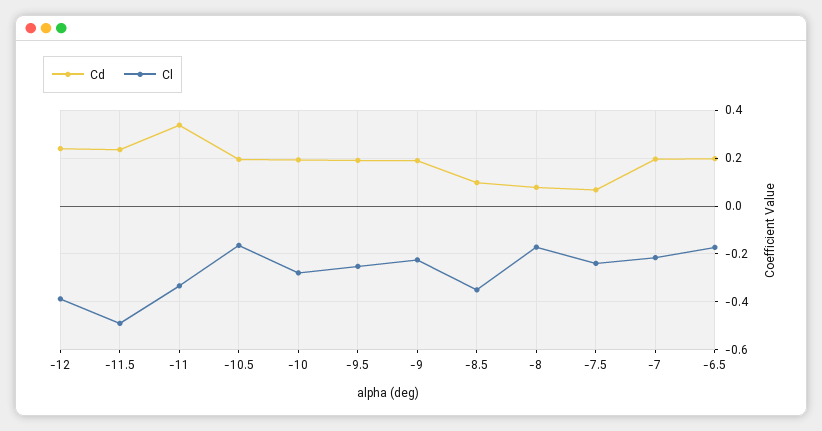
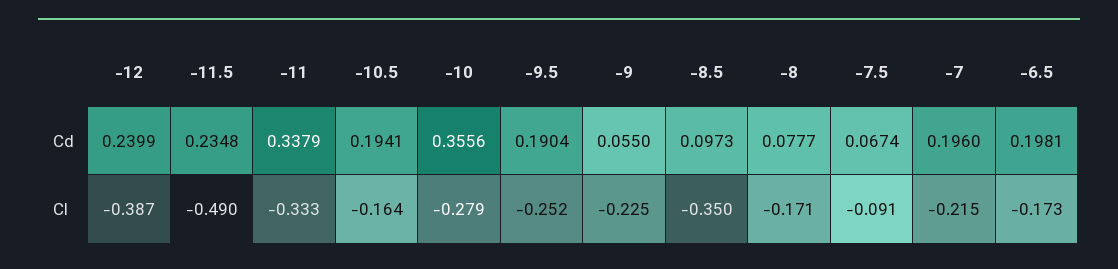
  {
    "Cd": {
      "-12": 0.2399,
      "-11.5": 0.2348,
      "-11": 0.3379,
      "-10.5": 0.1941,
-     "-10": 0.2,
+     "-10": 0.3556,
      "-9.5": 0.1904,
-     "-9": 0.2,
+     "-9": 0.055,
      "-8.5": 0.0973,
      "-8": 0.0777,
      "-7.5": 0.0674,
      "-7": 0.196,
      "-6.5": 0.1981
    },
    "Cl": {
      "-12": -0.387,
      "-11.5": -0.49,
      "-11": -0.333,
      "-10.5": -0.164,
      "-10": -0.279,
      "-9.5": -0.252,
      "-9": -0.225,
      "-8.5": -0.35,
      "-8": -0.171,
-     "-7.5": -0.25,
+     "-7.5": -0.091,
      "-7": -0.215,
      "-6.5": -0.173
    }
  }

